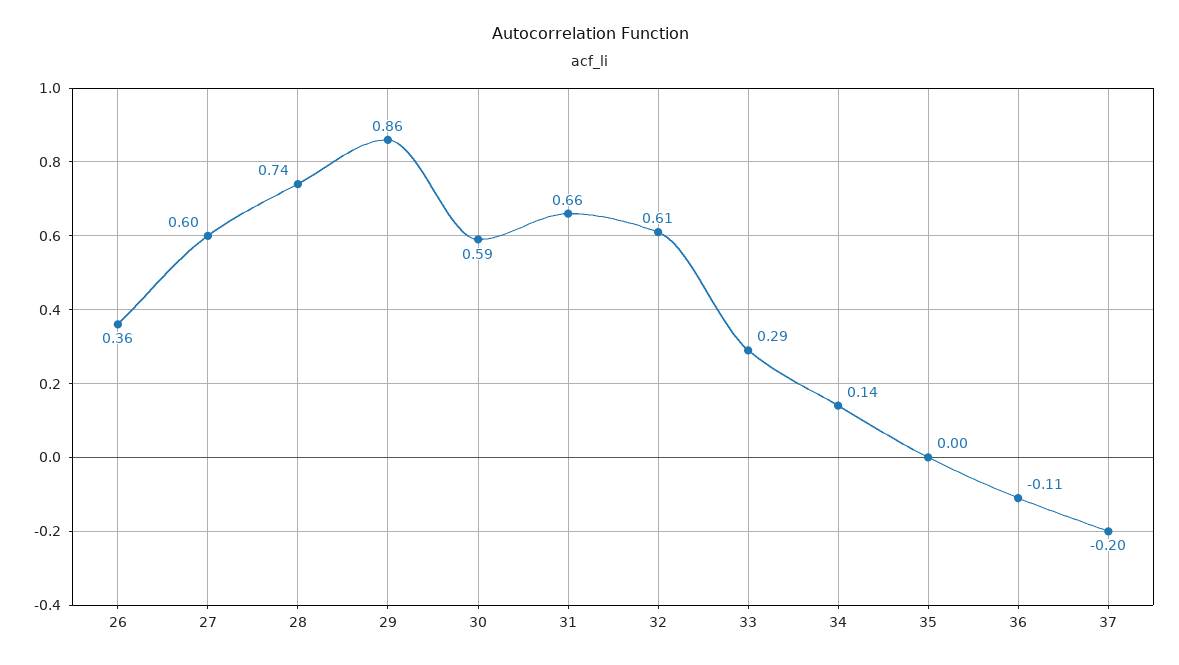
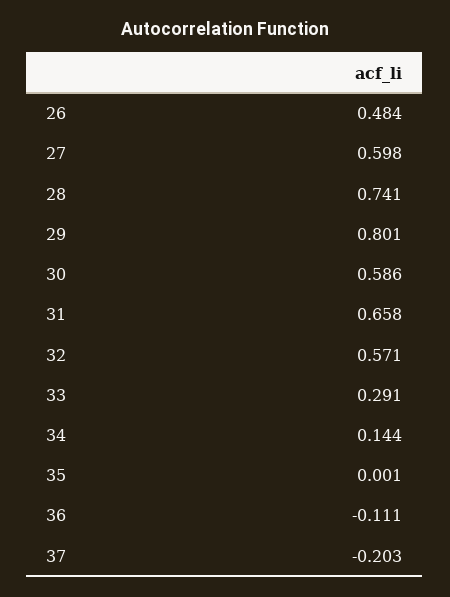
  {
-   "26": 0.36,
+   "26": 0.484,
    "27": 0.598,
    "28": 0.741,
-   "29": 0.86,
+   "29": 0.801,
    "30": 0.586,
    "31": 0.658,
-   "32": 0.61,
+   "32": 0.571,
    "33": 0.291,
    "34": 0.144,
    "35": 0.001,
    "36": -0.111,
    "37": -0.203
  }

